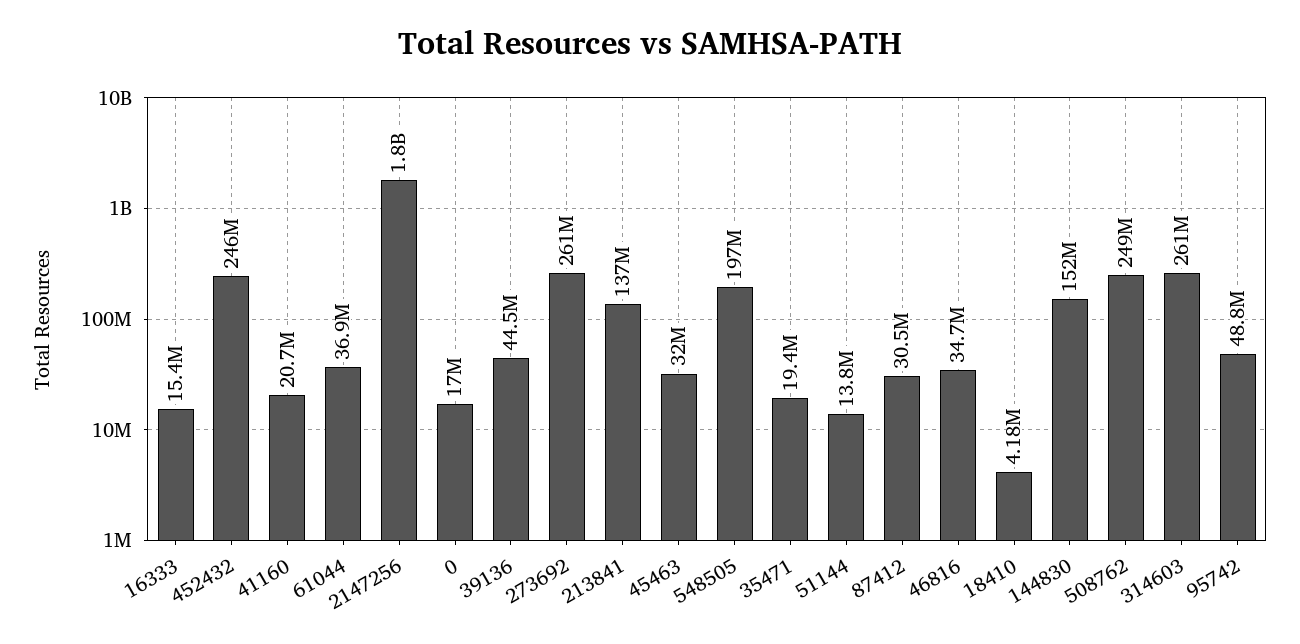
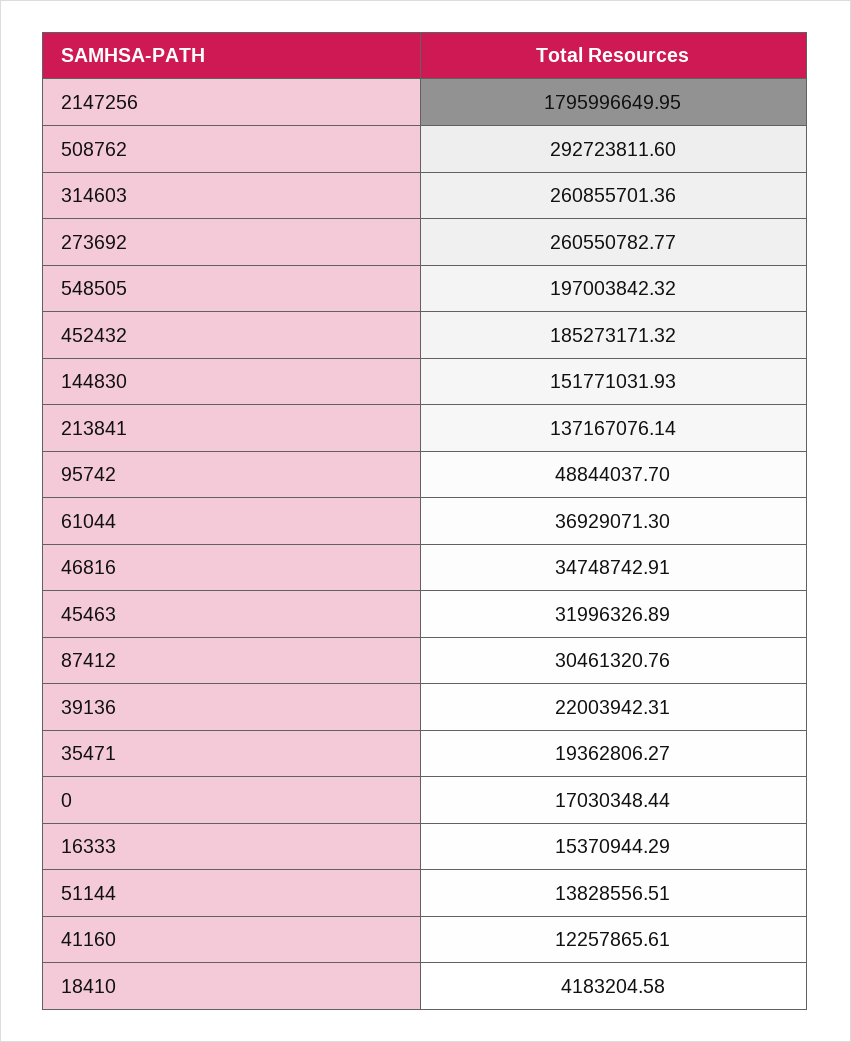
  {
    "16333": 15370944.29,
-   "452432": 246000000,
+   "452432": 185273171.32,
-   "41160": 20700000,
+   "41160": 12257865.61,
    "61044": 36929071.3,
    "2147256": 1795996649.95,
    "0": 17030348.44,
-   "39136": 44500000,
+   "39136": 22003942.31,
    "273692": 260550782.77,
    "213841": 137167076.14,
    "45463": 31996326.89,
    "548505": 197003842.32,
    "35471": 19362806.27,
    "51144": 13828556.51,
    "87412": 30461320.76,
    "46816": 34748742.91,
    "18410": 4183204.58,
    "144830": 151771031.93,
-   "508762": 249000000,
+   "508762": 292723811.6,
    "314603": 260855701.36,
    "95742": 48844037.7
  }

